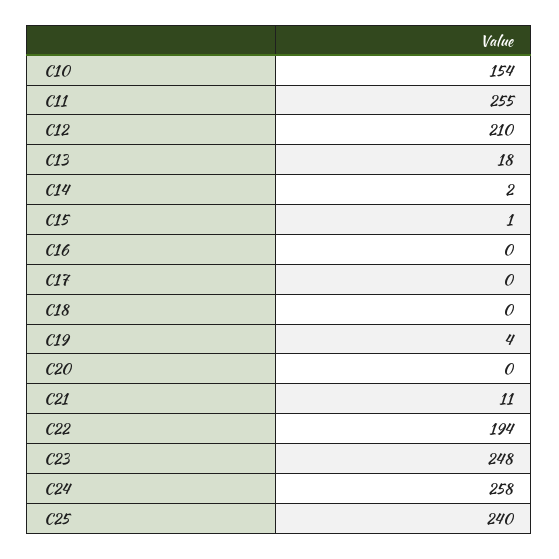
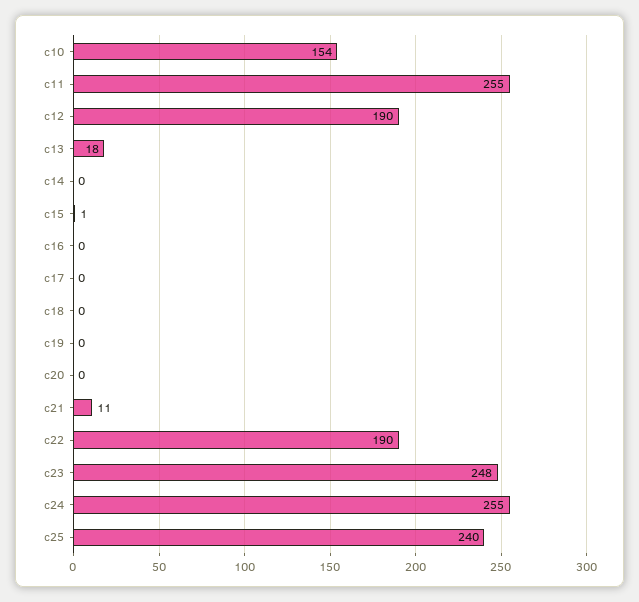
  {
    "C10": 154,
    "C11": 255,
-   "C12": 210,
+   "C12": 190,
    "C13": 18,
-   "C14": 2,
+   "C14": 0,
    "C15": 1,
    "C16": 0,
    "C17": 0,
    "C18": 0,
-   "C19": 4,
+   "C19": 0,
    "C20": 0,
    "C21": 11,
-   "C22": 194,
+   "C22": 190,
    "C23": 248,
-   "C24": 258,
+   "C24": 255,
    "C25": 240
  }

